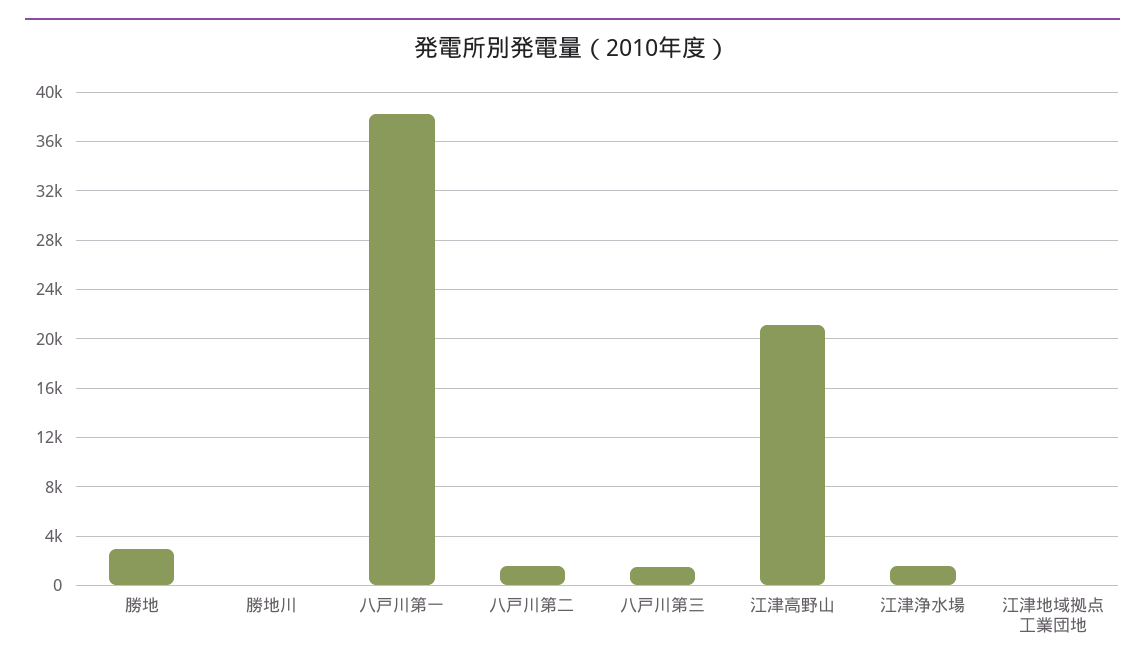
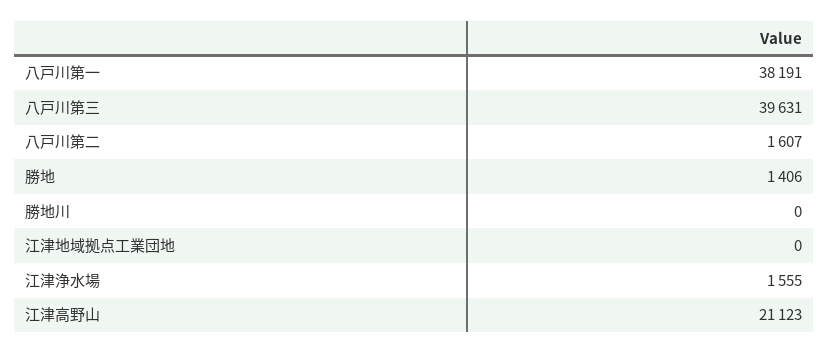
  {
-   "勝地": 3000,
+   "勝地": 1406,
    "勝地川": 0,
    "八戸川第一": 38191,
    "八戸川第二": 1607,
-   "八戸川第三": 1500,
+   "八戸川第三": 39631,
    "江津高野山": 21123,
    "江津浄水場": 1555,
    "江津地域拠点工業団地": 0
  }

